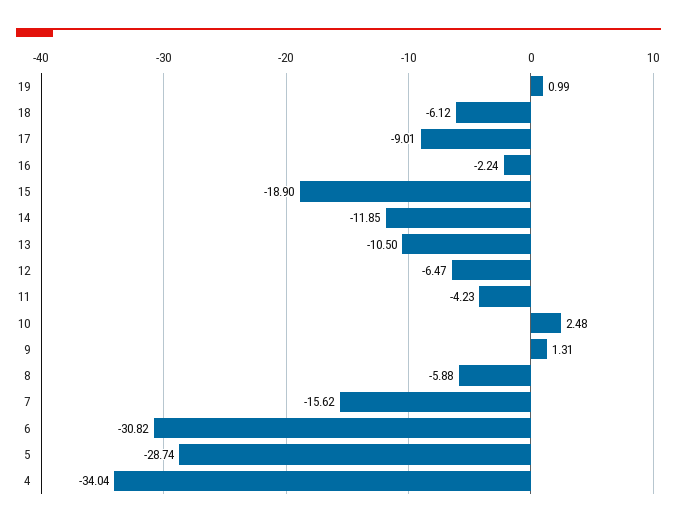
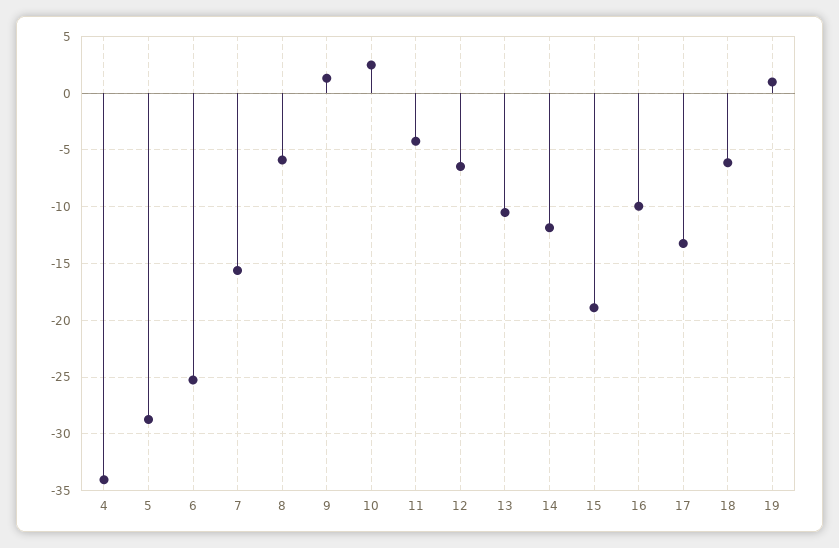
  {
    "19": 0.99,
    "18": -6.12,
-   "17": -9.01,
+   "17": -13,
-   "16": -2.24,
+   "16": -10,
    "15": -18.9,
    "14": -11.85,
    "13": -10.5,
    "12": -6.47,
    "11": -4.23,
    "10": 2.48,
    "9": 1.31,
    "8": -5.88,
    "7": -15.62,
-   "6": -30.82,
+   "6": -25,
    "5": -28.74,
    "4": -34.04
  }

